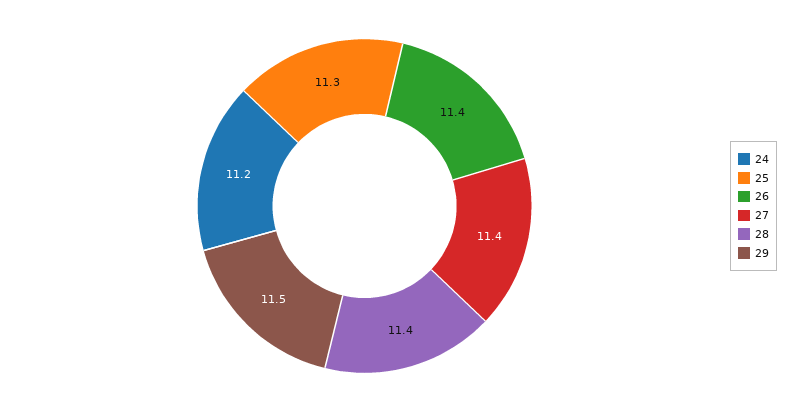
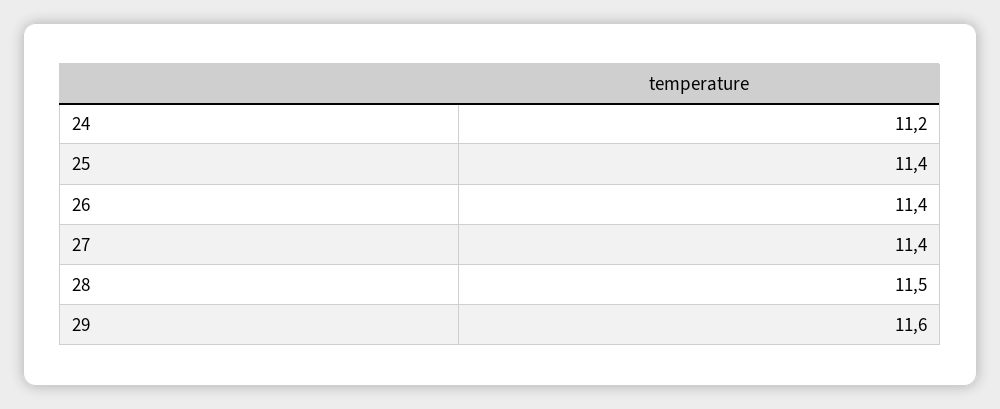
  {
    "24": 11.2,
-   "25": 11.3,
+   "25": 11.4,
    "26": 11.4,
    "27": 11.4,
-   "28": 11.4,
+   "28": 11.5,
-   "29": 11.5
+   "29": 11.6
  }

